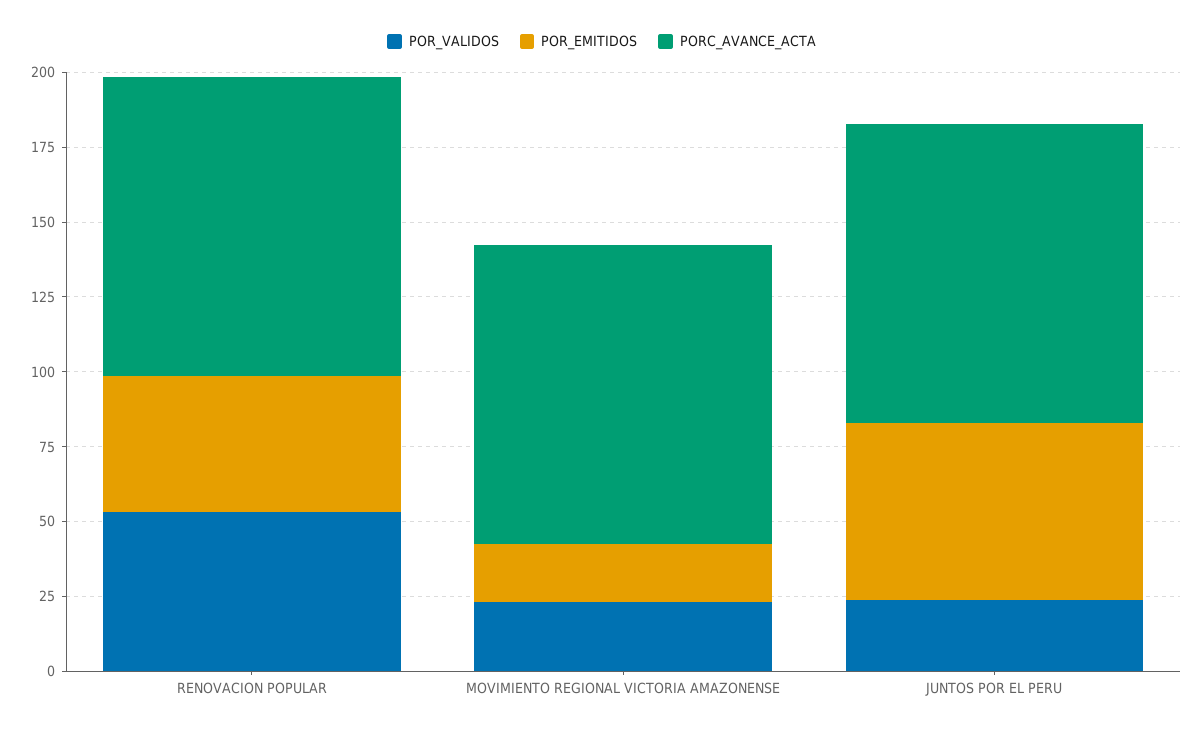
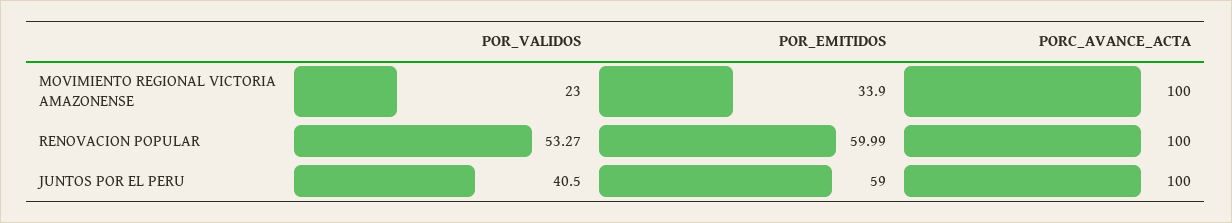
  {
    "POR_VALIDOS": {
      "RENOVACION POPULAR": 53.27,
      "MOVIMIENTO REGIONAL VICTORIA AMAZONENSE": 23,
-     "JUNTOS POR EL PERU": 25
+     "JUNTOS POR EL PERU": 40.5
    },
    "POR_EMITIDOS": {
-     "RENOVACION POPULAR": 45,
+     "RENOVACION POPULAR": 59.99,
-     "MOVIMIENTO REGIONAL VICTORIA AMAZONENSE": 20,
+     "MOVIMIENTO REGIONAL VICTORIA AMAZONENSE": 33.9,
      "JUNTOS POR EL PERU": 59
    },
    "PORC_AVANCE_ACTA": {
      "RENOVACION POPULAR": 100,
      "MOVIMIENTO REGIONAL VICTORIA AMAZONENSE": 100,
      "JUNTOS POR EL PERU": 100
    }
  }

